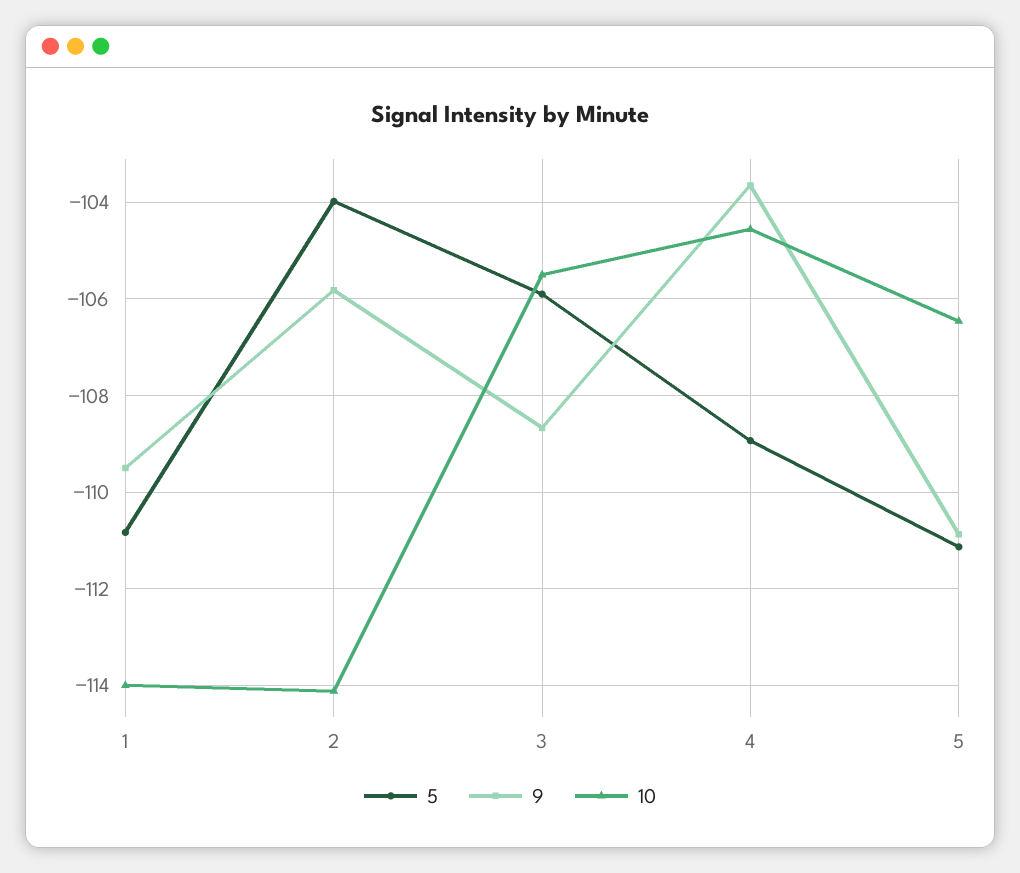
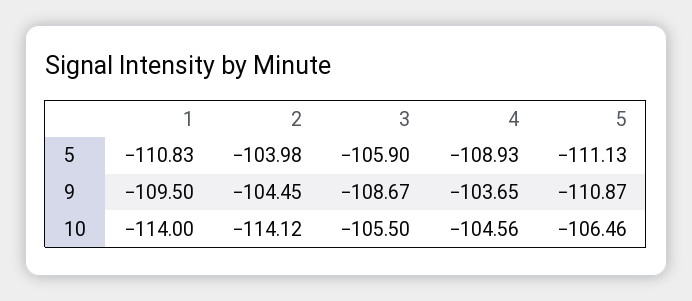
  {
    "5": {
      "1": -110.83,
      "2": -103.98,
      "3": -105.9,
      "4": -108.93,
      "5": -111.13
    },
    "9": {
      "1": -109.5,
-     "2": -105.8,
+     "2": -104.45,
      "3": -108.67,
      "4": -103.65,
      "5": -110.87
    },
    "10": {
      "1": -114,
      "2": -114.12,
      "3": -105.5,
      "4": -104.56,
      "5": -106.46
    }
  }

